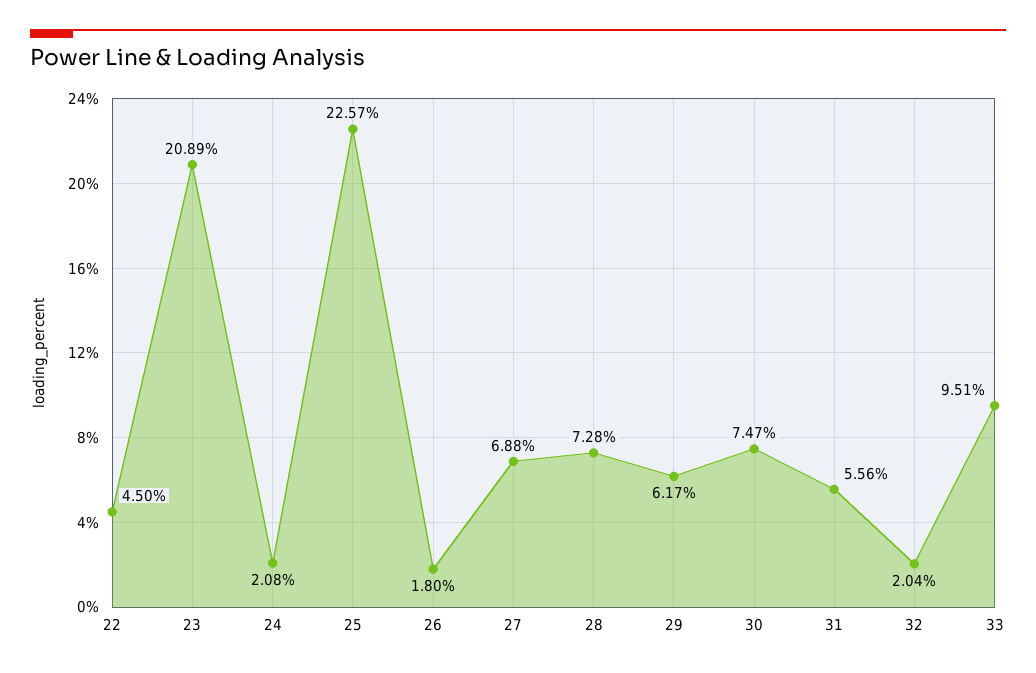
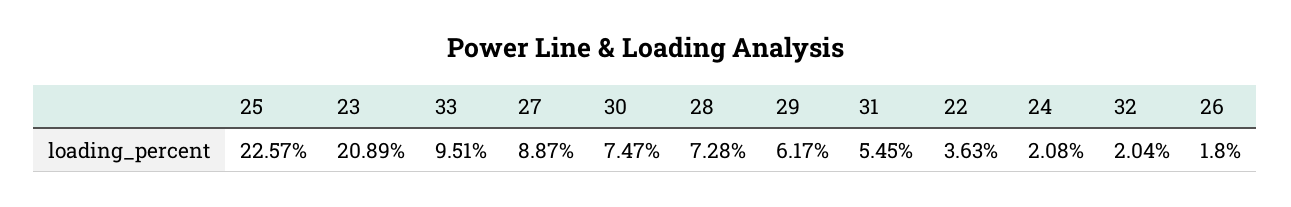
  {
-   "22": 4.5,
+   "22": 3.63,
    "23": 20.89,
    "24": 2.08,
    "25": 22.57,
    "26": 1.8,
-   "27": 6.88,
+   "27": 8.87,
    "28": 7.28,
    "29": 6.17,
    "30": 7.47,
-   "31": 5.56,
+   "31": 5.45,
    "32": 2.04,
    "33": 9.51
  }

